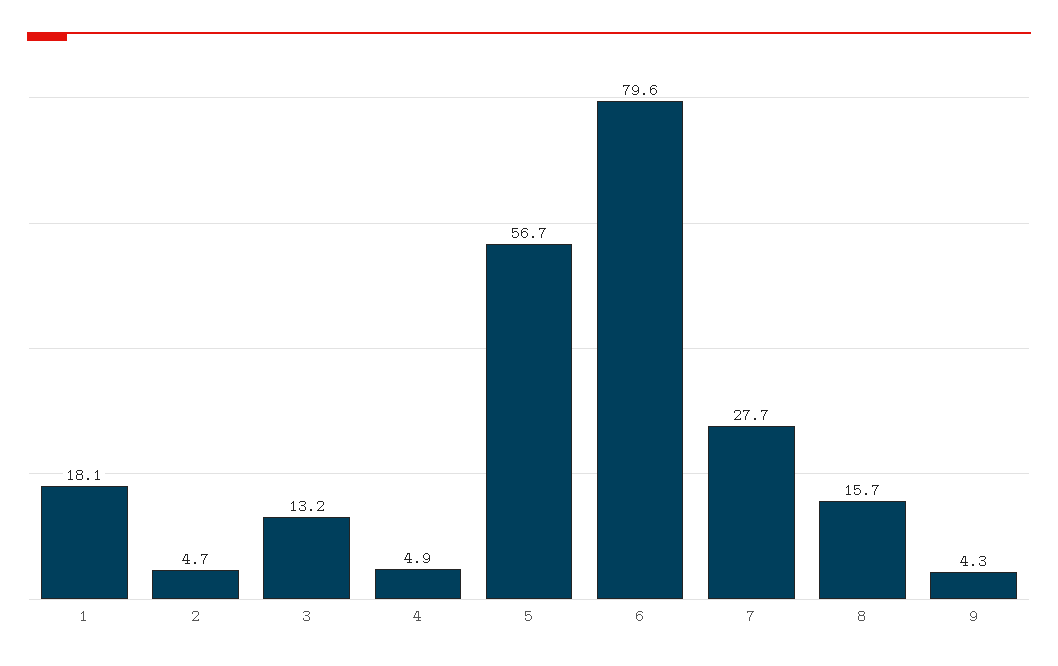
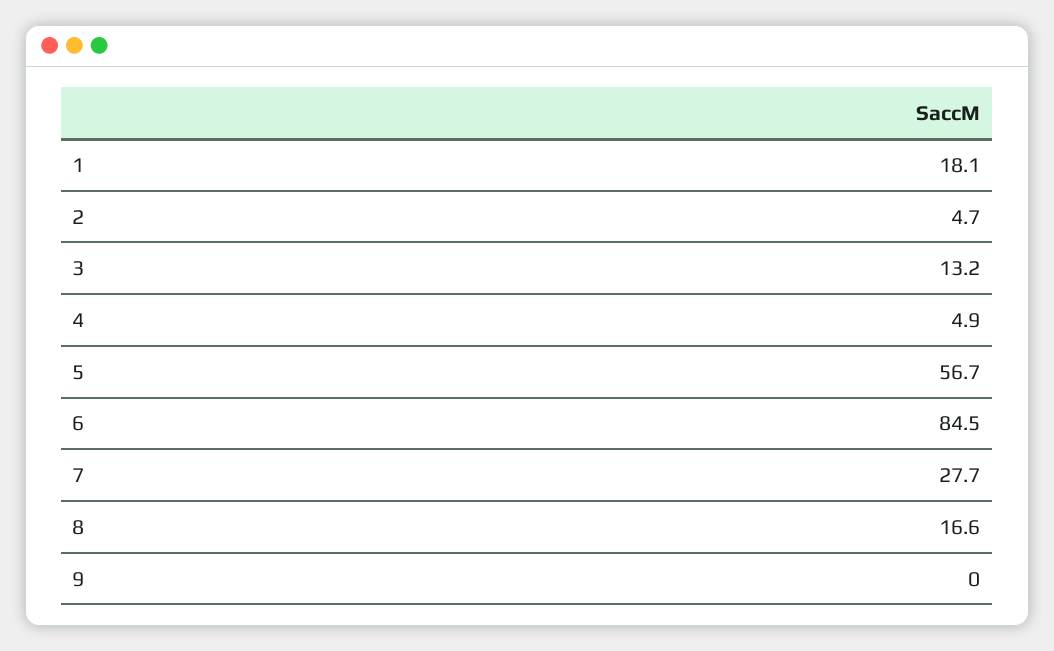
  {
    "1": 18.1,
    "2": 4.7,
    "3": 13.2,
    "4": 4.9,
    "5": 56.7,
-   "6": 79.6,
+   "6": 84.5,
    "7": 27.7,
-   "8": 15.7,
+   "8": 16.6,
-   "9": 4.3
+   "9": 0
  }

